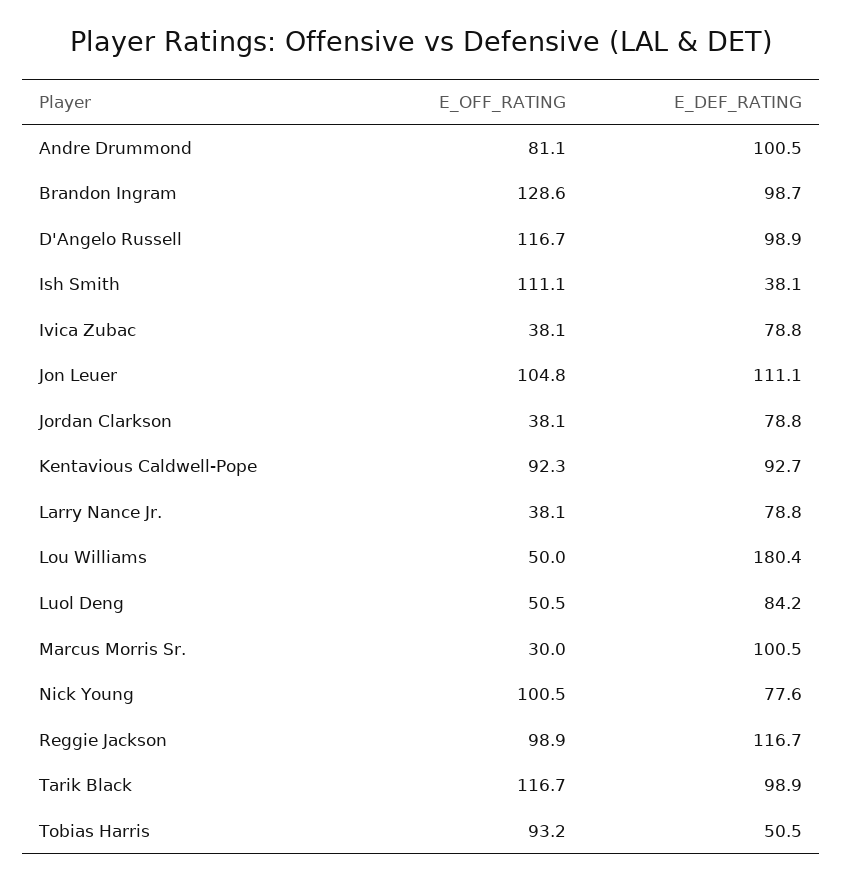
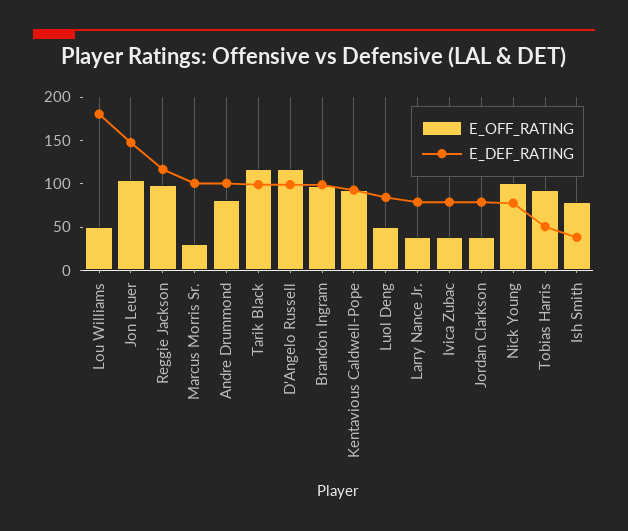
  {
    "E_OFF_RATING": {
      "Andre Drummond": 81.1,
-     "Brandon Ingram": 128.6,
+     "Brandon Ingram": 100,
      "D'Angelo Russell": 116.7,
-     "Ish Smith": 111.1,
+     "Ish Smith": 80,
      "Ivica Zubac": 38.1,
      "Jon Leuer": 104.8,
      "Jordan Clarkson": 38.1,
      "Kentavious Caldwell-Pope": 92.3,
      "Larry Nance Jr.": 38.1,
      "Lou Williams": 50,
      "Luol Deng": 50.5,
      "Marcus Morris Sr.": 30,
      "Nick Young": 100.5,
      "Reggie Jackson": 98.9,
      "Tarik Black": 116.7,
      "Tobias Harris": 93.2
    },
    "E_DEF_RATING": {
      "Andre Drummond": 100.5,
      "Brandon Ingram": 98.7,
      "D'Angelo Russell": 98.9,
      "Ish Smith": 38.1,
      "Ivica Zubac": 78.8,
-     "Jon Leuer": 111.1,
+     "Jon Leuer": 150,
      "Jordan Clarkson": 78.8,
      "Kentavious Caldwell-Pope": 92.7,
      "Larry Nance Jr.": 78.8,
      "Lou Williams": 180.4,
      "Luol Deng": 84.2,
      "Marcus Morris Sr.": 100.5,
      "Nick Young": 77.6,
      "Reggie Jackson": 116.7,
      "Tarik Black": 98.9,
      "Tobias Harris": 50.5
    }
  }

